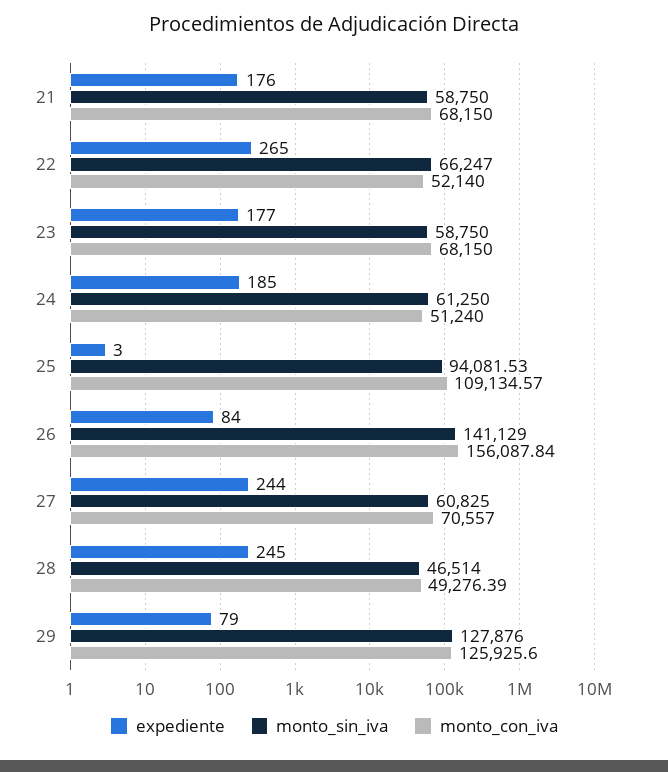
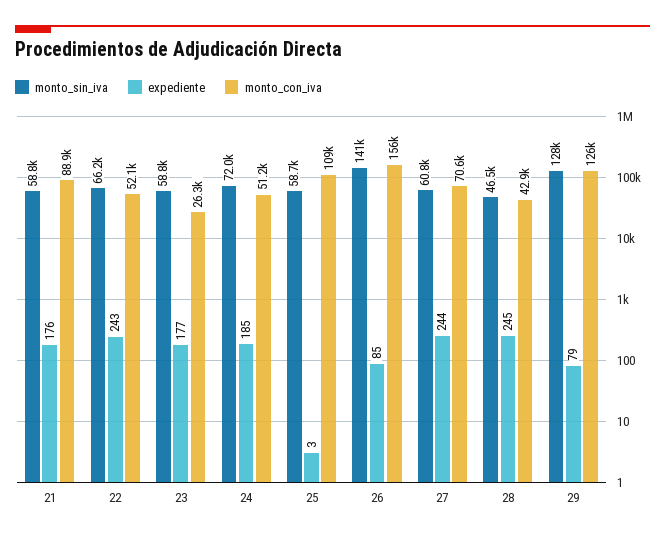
  {
    "expediente": {
      "21": 176,
-     "22": 265,
+     "22": 243,
      "23": 177,
      "24": 185,
      "25": 3,
-     "26": 84,
+     "26": 85,
      "27": 244,
      "28": 245,
      "29": 79
    },
    "monto_sin_iva": {
      "21": 58750,
      "22": 66247,
      "23": 58750,
-     "24": 61250,
+     "24": 72000,
-     "25": 94081.53,
+     "25": 58700,
      "26": 141129,
      "27": 60825,
      "28": 46514,
      "29": 127876
    },
    "monto_con_iva": {
-     "21": 68150,
+     "21": 88900,
      "22": 52140,
-     "23": 68150,
+     "23": 26300,
      "24": 51240,
      "25": 109134.57,
      "26": 156087.84,
      "27": 70557,
-     "28": 49276.39,
+     "28": 42900,
      "29": 125925.6
    }
  }

